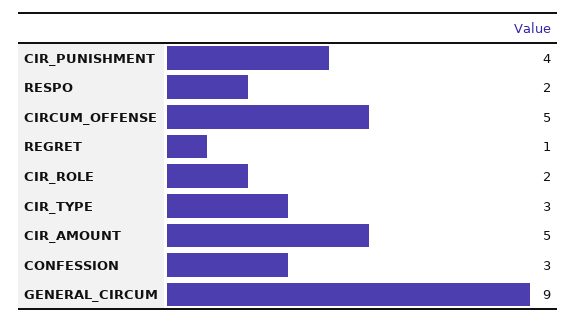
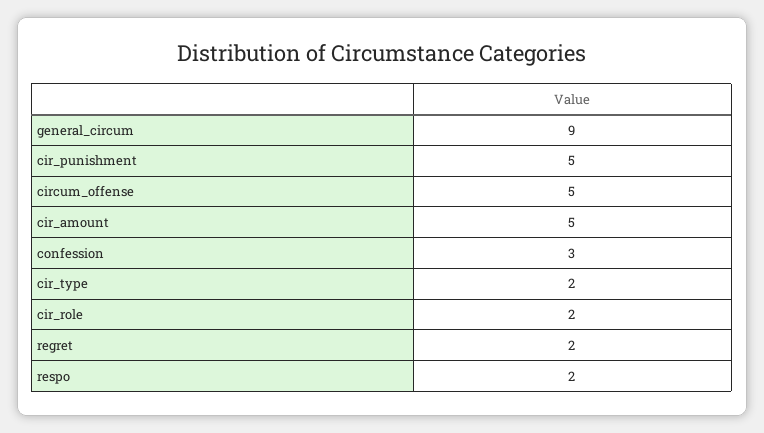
  {
-   "CIR_PUNISHMENT": 4,
+   "CIR_PUNISHMENT": 5,
    "RESPO": 2,
    "CIRCUM_OFFENSE": 5,
-   "REGRET": 1,
+   "REGRET": 2,
    "CIR_ROLE": 2,
-   "CIR_TYPE": 3,
+   "CIR_TYPE": 2,
    "CIR_AMOUNT": 5,
    "CONFESSION": 3,
    "GENERAL_CIRCUM": 9
  }

